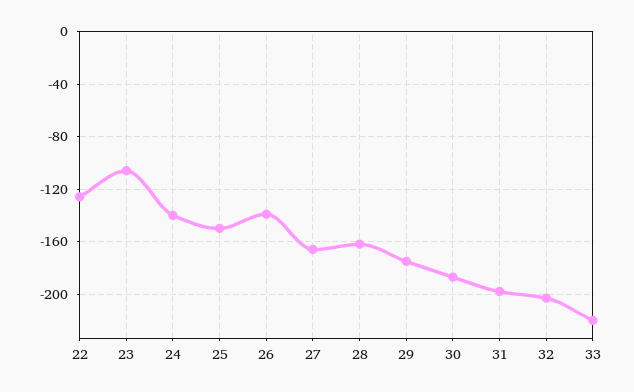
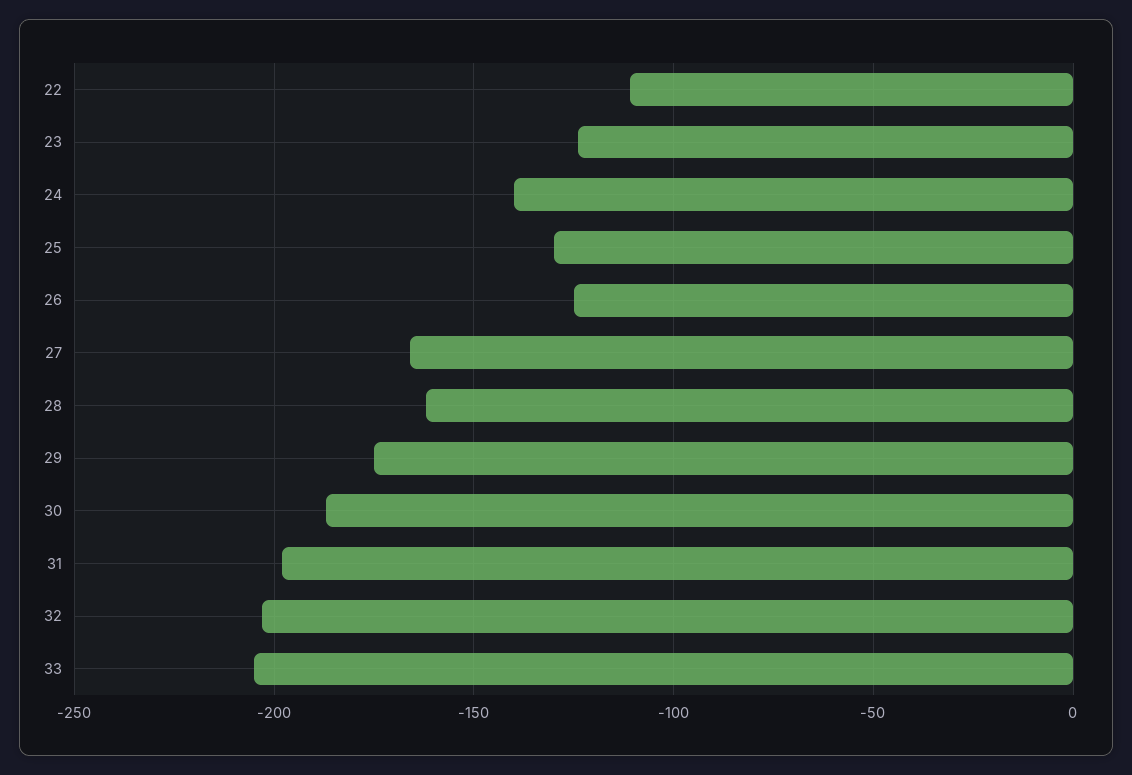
  {
-   "22": -125,
+   "22": -110,
-   "23": -105,
+   "23": -125,
    "24": -140,
-   "25": -150,
+   "25": -130,
-   "26": -140,
+   "26": -125,
    "27": -165,
    "28": -160,
    "29": -175,
    "30": -185,
    "31": -200,
    "32": -205,
-   "33": -220
+   "33": -205
  }

